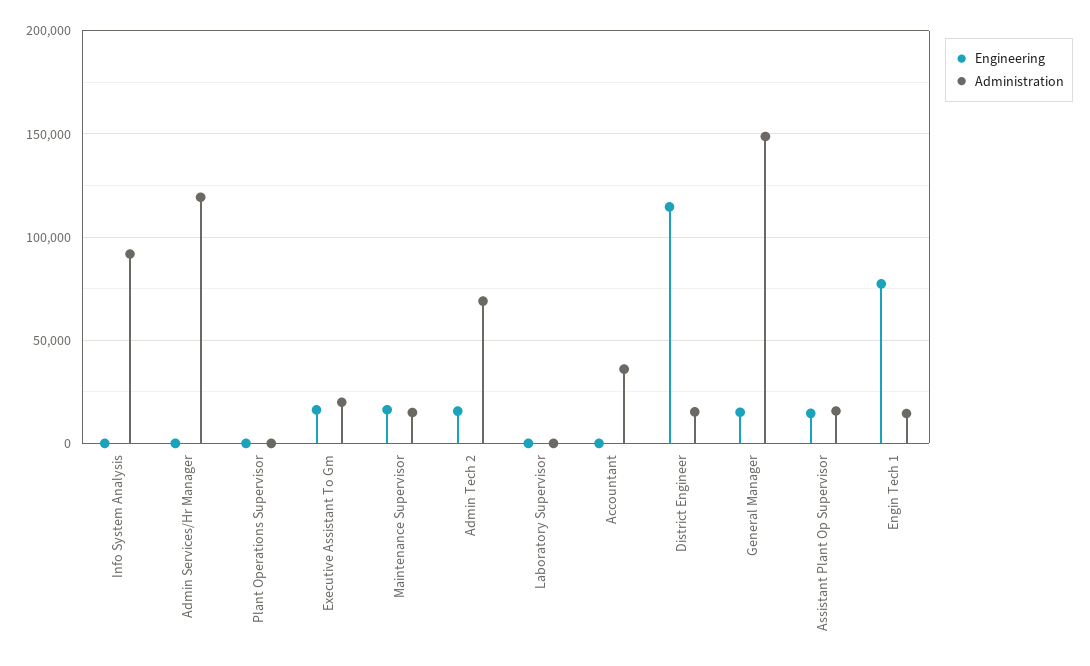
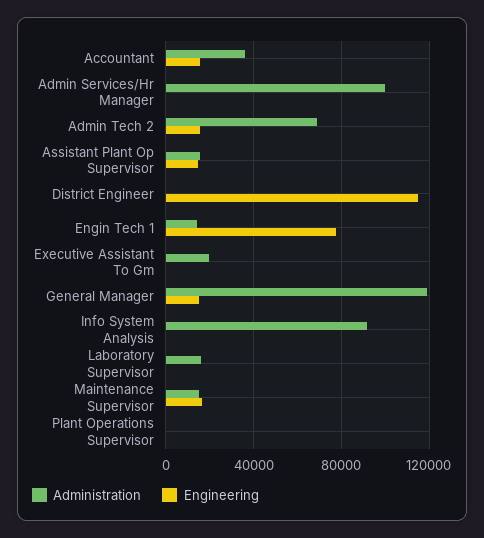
  {
    "Engineering": {
      "Info System Analysis": 0,
      "Admin Services/Hr Manager": 0,
      "Plant Operations Supervisor": 0,
-     "Executive Assistant To Gm": 15000,
+     "Executive Assistant To Gm": 0,
      "Maintenance Supervisor": 15000,
      "Admin Tech 2": 15000,
      "Laboratory Supervisor": 0,
-     "Accountant": 0,
+     "Accountant": 15000,
      "District Engineer": 115000,
      "General Manager": 15000,
      "Assistant Plant Op Supervisor": 15000,
      "Engin Tech 1": 75000
    },
    "Administration": {
      "Info System Analysis": 90000,
-     "Admin Services/Hr Manager": 120000,
+     "Admin Services/Hr Manager": 100000,
      "Plant Operations Supervisor": 0,
      "Executive Assistant To Gm": 20000,
      "Maintenance Supervisor": 15000,
      "Admin Tech 2": 70000,
-     "Laboratory Supervisor": 0,
+     "Laboratory Supervisor": 15000,
      "Accountant": 35000,
-     "District Engineer": 15000,
+     "District Engineer": 0,
-     "General Manager": 150000,
+     "General Manager": 120000,
      "Assistant Plant Op Supervisor": 15000,
      "Engin Tech 1": 15000
    }
  }

